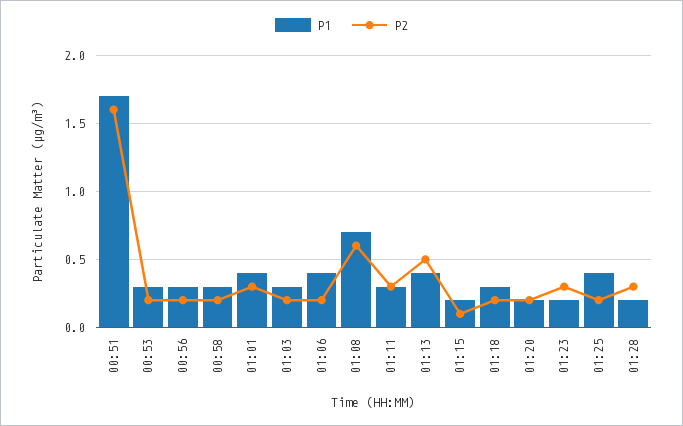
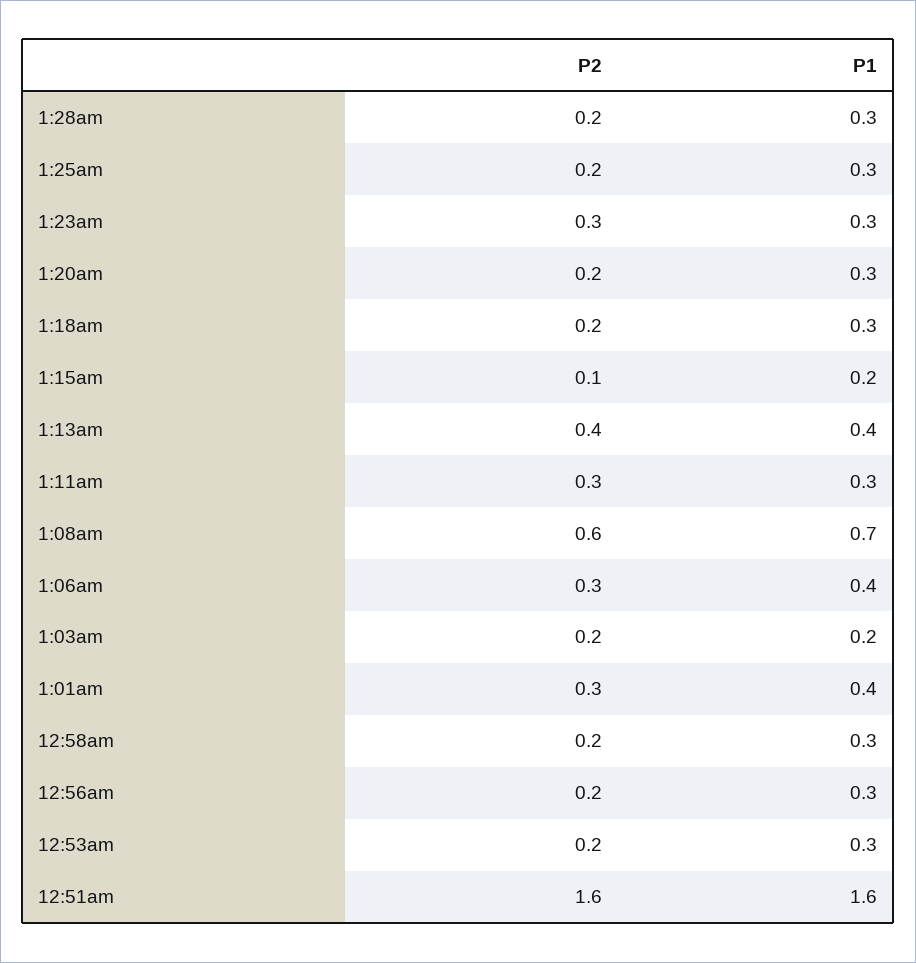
  {
    "P1": {
-     "00:51": 1.7,
+     "00:51": 1.6,
      "00:53": 0.3,
      "00:56": 0.3,
      "00:58": 0.3,
      "01:01": 0.4,
-     "01:03": 0.3,
+     "01:03": 0.2,
      "01:06": 0.4,
      "01:08": 0.7,
      "01:11": 0.3,
      "01:13": 0.4,
      "01:15": 0.2,
      "01:18": 0.3,
-     "01:20": 0.2,
+     "01:20": 0.3,
-     "01:23": 0.2,
+     "01:23": 0.3,
-     "01:25": 0.4,
+     "01:25": 0.3,
-     "01:28": 0.2
+     "01:28": 0.3
    },
    "P2": {
      "00:51": 1.6,
      "00:53": 0.2,
      "00:56": 0.2,
      "00:58": 0.2,
      "01:01": 0.3,
      "01:03": 0.2,
-     "01:06": 0.2,
+     "01:06": 0.3,
      "01:08": 0.6,
      "01:11": 0.3,
-     "01:13": 0.5,
+     "01:13": 0.4,
      "01:15": 0.1,
      "01:18": 0.2,
      "01:20": 0.2,
      "01:23": 0.3,
      "01:25": 0.2,
-     "01:28": 0.3
+     "01:28": 0.2
    }
  }

